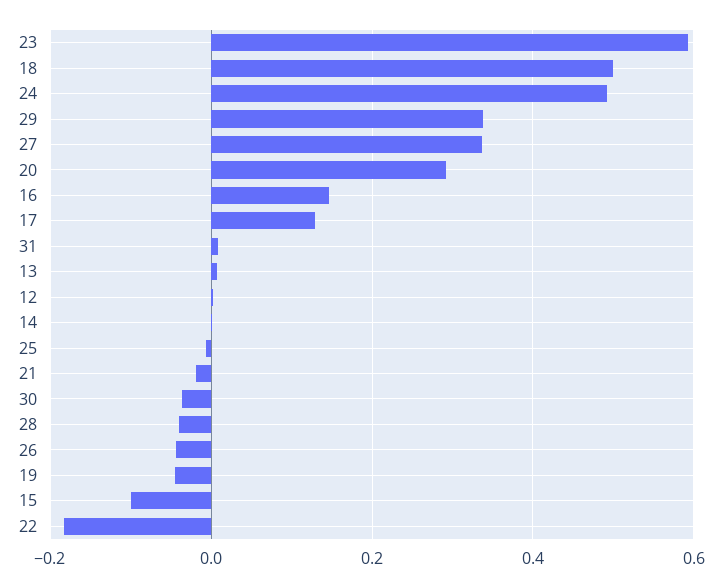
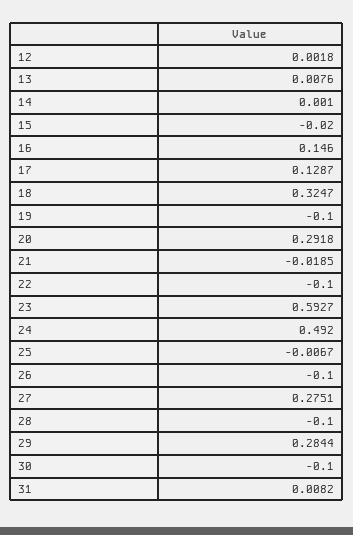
  {
    "23": 0.5927,
-   "18": 0.5,
+   "18": 0.3247,
    "24": 0.492,
-   "29": 0.34,
+   "29": 0.2844,
-   "27": 0.34,
+   "27": 0.2751,
    "20": 0.2918,
    "16": 0.146,
    "17": 0.1287,
    "31": 0.0082,
    "13": 0.0076,
    "12": 0.0018,
    "14": 0.001,
    "25": -0.0067,
    "21": -0.0185,
-   "30": -0.04,
+   "30": -0.1,
-   "28": -0.04,
+   "28": -0.1,
-   "26": -0.04,
+   "26": -0.1,
-   "19": -0.04,
+   "19": -0.1,
-   "15": -0.1,
+   "15": -0.02,
-   "22": -0.18
+   "22": -0.1
  }

